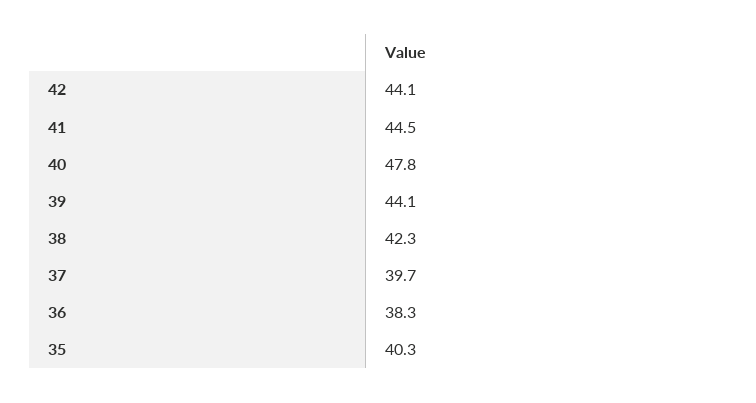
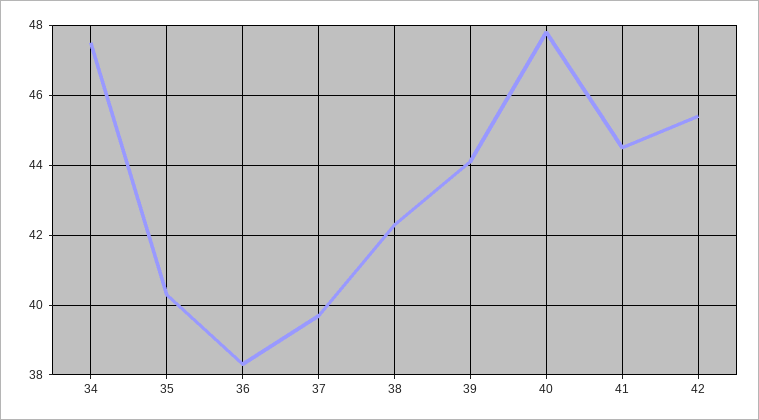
  {
-   "42": 44.1,
+   "42": 45.5,
    "41": 44.5,
    "40": 47.8,
    "39": 44.1,
    "38": 42.3,
    "37": 39.7,
    "36": 38.3,
-   "35": 40.3
+   "35": 40.3,
+   "34": 47.5
  }

